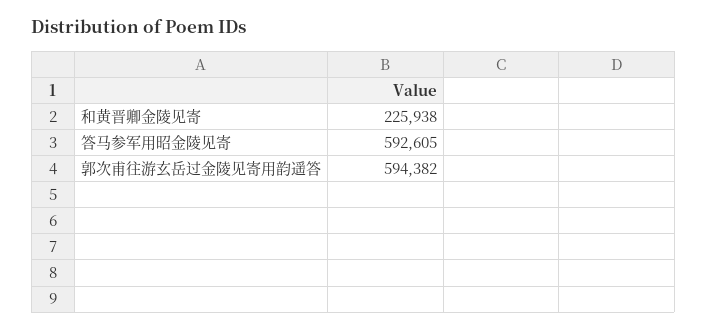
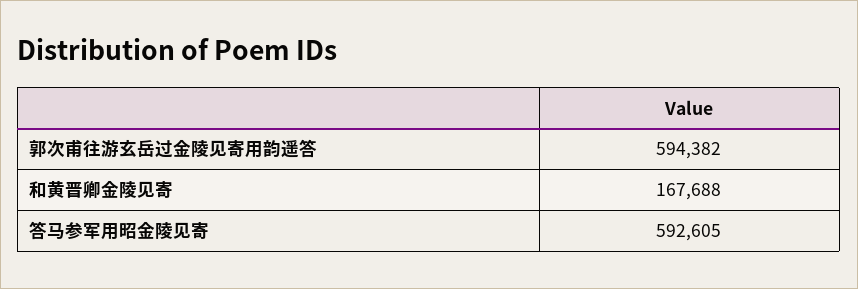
  {
-   "和黄晋卿金陵见寄": 225938,
+   "和黄晋卿金陵见寄": 167688,
    "答马参军用昭金陵见寄": 592605,
    "郭次甫往游玄岳过金陵见寄用韵遥答": 594382
  }

